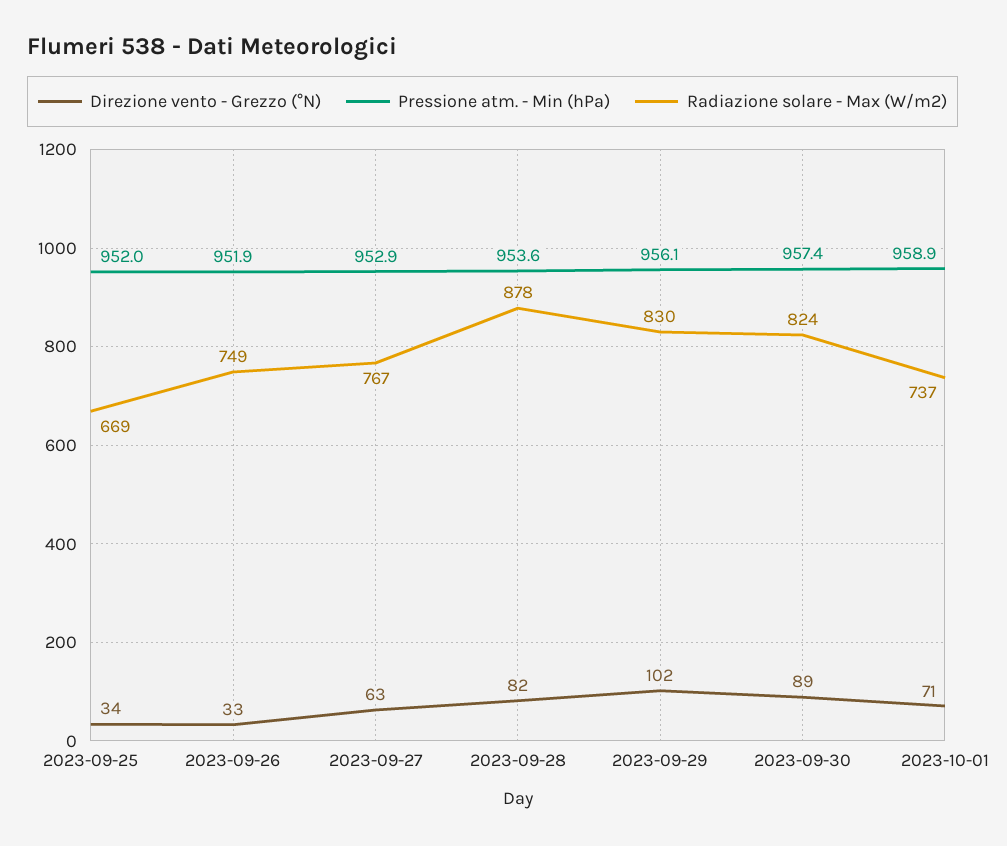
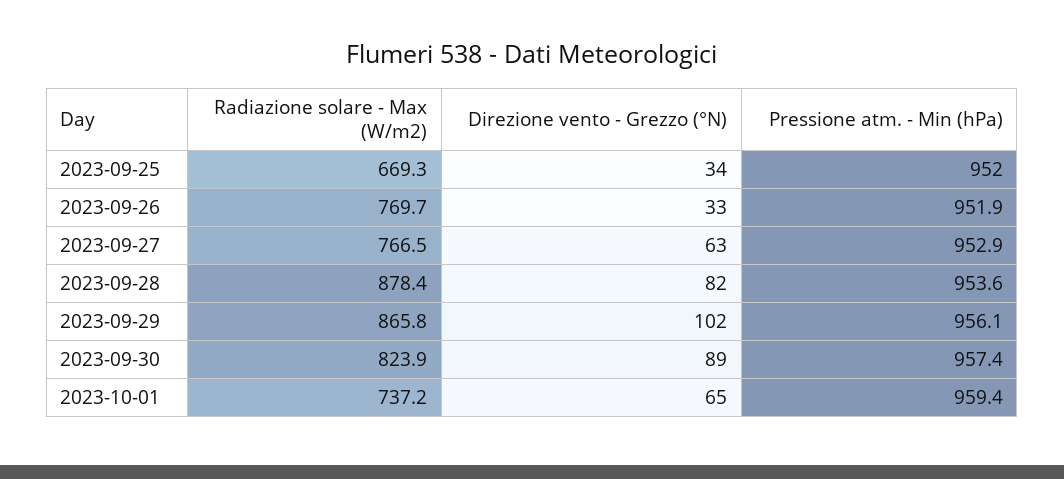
  {
    "Direzione vento - Grezzo (°N)": {
      "2023-09-25": 34,
      "2023-09-26": 33,
      "2023-09-27": 63,
      "2023-09-28": 82,
      "2023-09-29": 102,
      "2023-09-30": 89,
-     "2023-10-01": 71
+     "2023-10-01": 65
    },
    "Pressione atm. - Min (hPa)": {
      "2023-09-25": 952,
      "2023-09-26": 951.9,
      "2023-09-27": 952.9,
      "2023-09-28": 953.6,
      "2023-09-29": 956.1,
      "2023-09-30": 957.4,
-     "2023-10-01": 958.9
+     "2023-10-01": 959.4
    },
    "Radiazione solare - Max (W/m2)": {
      "2023-09-25": 669.3,
-     "2023-09-26": 749,
+     "2023-09-26": 769.7,
      "2023-09-27": 766.5,
      "2023-09-28": 878.4,
-     "2023-09-29": 830,
+     "2023-09-29": 865.8,
      "2023-09-30": 823.9,
      "2023-10-01": 737.2
    }
  }

